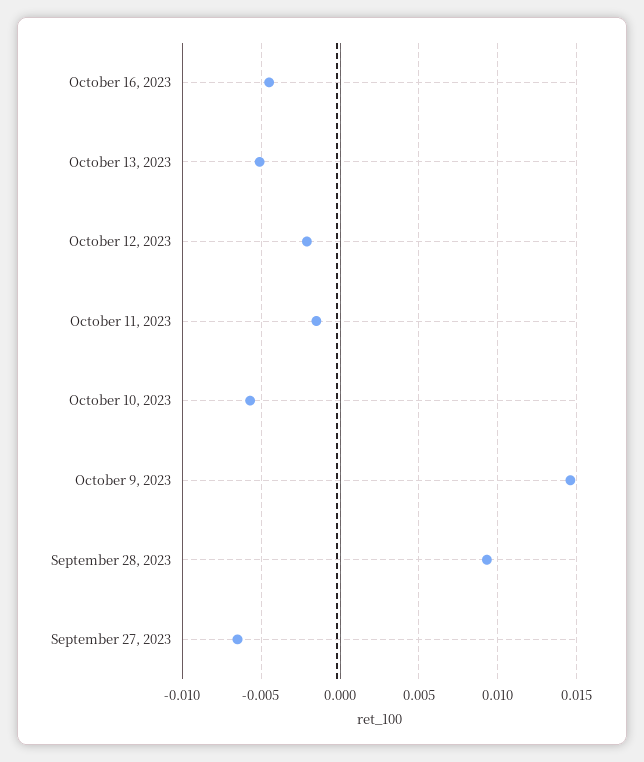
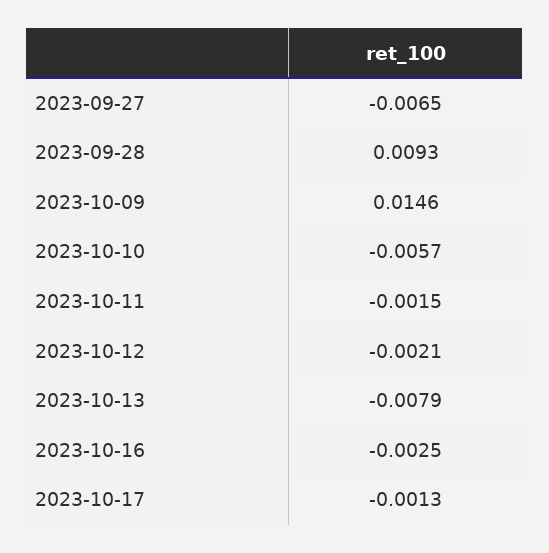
  {
-   "October 16, 2023": -0.0045,
+   "October 16, 2023": -0.0025,
-   "October 13, 2023": -0.005,
+   "October 13, 2023": -0.0079,
    "October 12, 2023": -0.0021,
    "October 11, 2023": -0.0015,
    "October 10, 2023": -0.0057,
    "October 9, 2023": 0.0146,
    "September 28, 2023": 0.0093,
-   "September 27, 2023": -0.0065
+   "September 27, 2023": -0.0065,
+   "2023-10-17": -0.0013
  }

